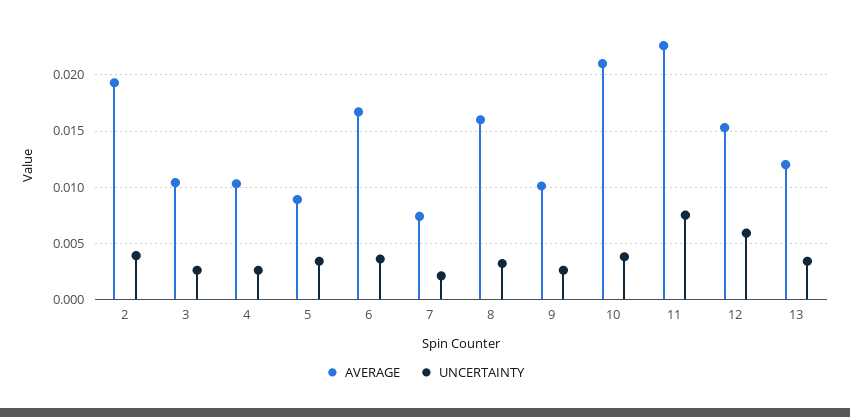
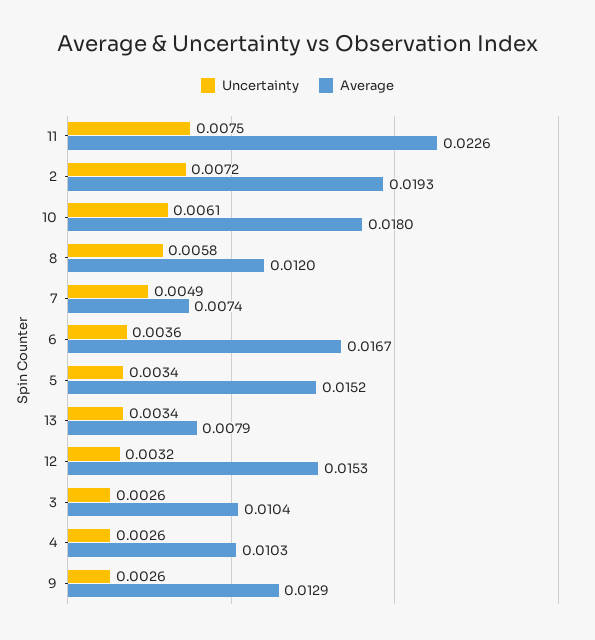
  {
    "AVERAGE": {
      "2": 0.0193,
      "3": 0.0104,
      "4": 0.0103,
-     "5": 0.009,
+     "5": 0.0152,
      "6": 0.0167,
      "7": 0.0074,
-     "8": 0.016,
+     "8": 0.012,
-     "9": 0.01,
+     "9": 0.0129,
-     "10": 0.021,
+     "10": 0.018,
      "11": 0.0226,
      "12": 0.0153,
-     "13": 0.012
+     "13": 0.0079
    },
    "UNCERTAINTY": {
-     "2": 0.004,
+     "2": 0.0072,
      "3": 0.0026,
      "4": 0.0026,
      "5": 0.0034,
      "6": 0.0036,
-     "7": 0.002,
+     "7": 0.0049,
-     "8": 0.003,
+     "8": 0.0058,
      "9": 0.0026,
-     "10": 0.004,
+     "10": 0.0061,
      "11": 0.0075,
-     "12": 0.006,
+     "12": 0.0032,
      "13": 0.0034
    }
  }

